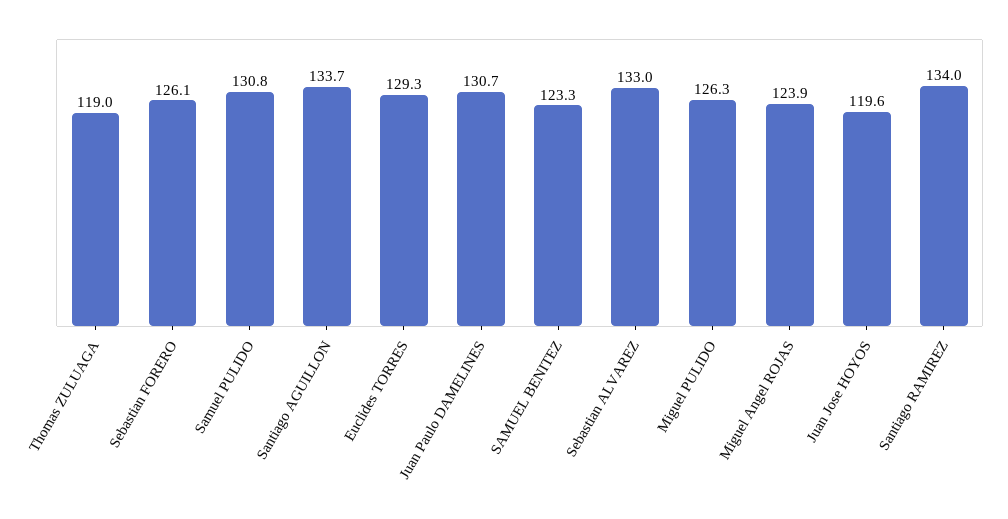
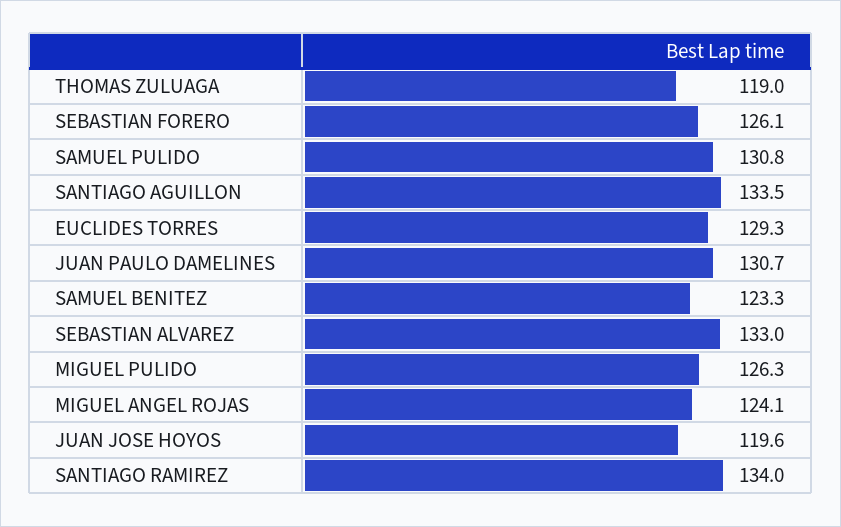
  {
    "Thomas ZULUAGA": 119,
    "Sebastian FORERO": 126.1,
    "Samuel PULIDO": 130.8,
-   "Santiago AGUILLON": 133.7,
+   "Santiago AGUILLON": 133.5,
    "Euclides TORRES": 129.3,
    "Juan Paulo DAMELINES": 130.7,
    "SAMUEL BENITEZ": 123.3,
    "Sebastian ALVAREZ": 133,
    "Miguel PULIDO": 126.3,
-   "Miguel Angel ROJAS": 123.9,
+   "Miguel Angel ROJAS": 124.1,
    "Juan Jose HOYOS": 119.6,
    "Santiago RAMIREZ": 134
  }

